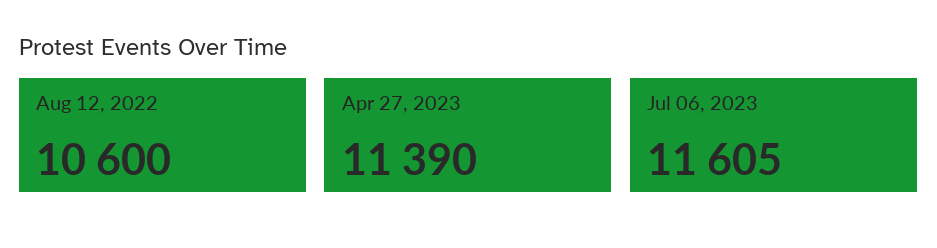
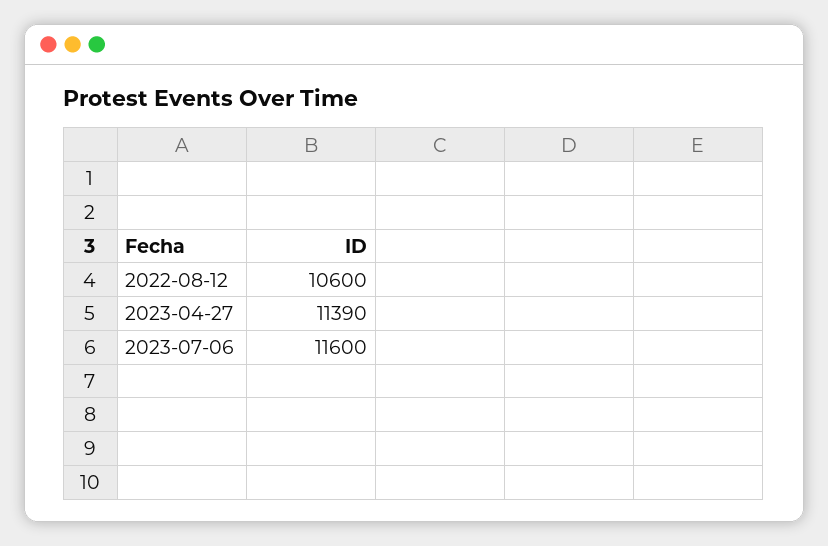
  {
    "Aug 12, 2022": 10600,
    "Apr 27, 2023": 11390,
-   "Jul 06, 2023": 11605
+   "Jul 06, 2023": 11600
  }

